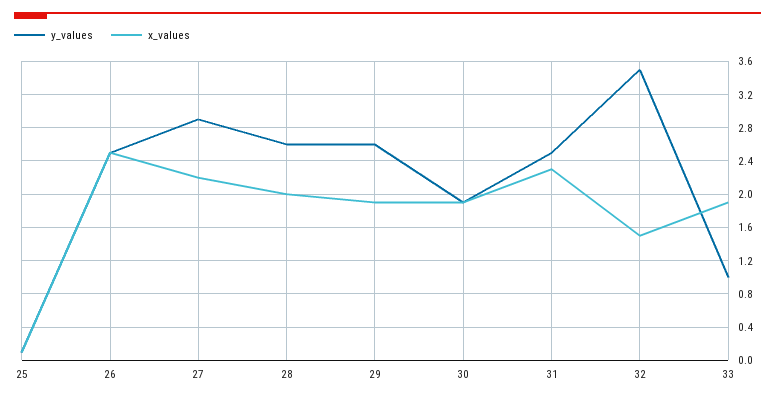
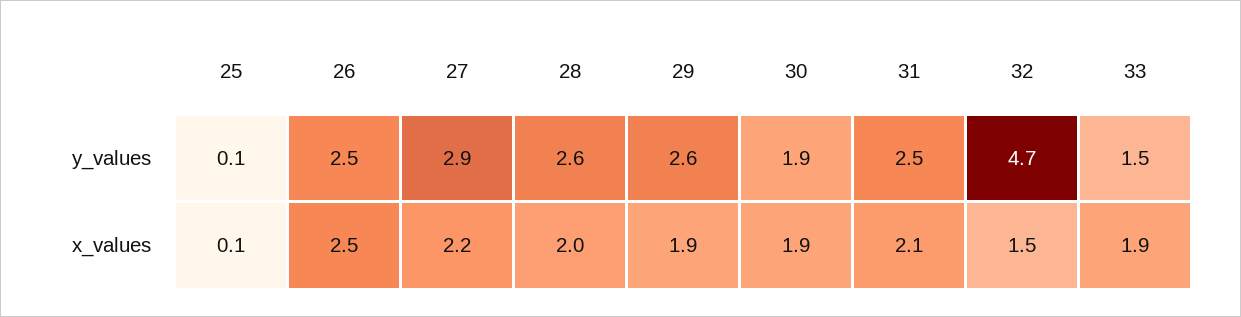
  {
    "y_values": {
      "25": 0.1,
      "26": 2.5,
      "27": 2.9,
      "28": 2.6,
      "29": 2.6,
      "30": 1.9,
      "31": 2.5,
-     "32": 3.5,
+     "32": 4.7,
-     "33": 1
+     "33": 1.5
    },
    "x_values": {
      "25": 0.1,
      "26": 2.5,
      "27": 2.2,
      "28": 2,
      "29": 1.9,
      "30": 1.9,
-     "31": 2.3,
+     "31": 2.1,
      "32": 1.5,
      "33": 1.9
    }
  }

